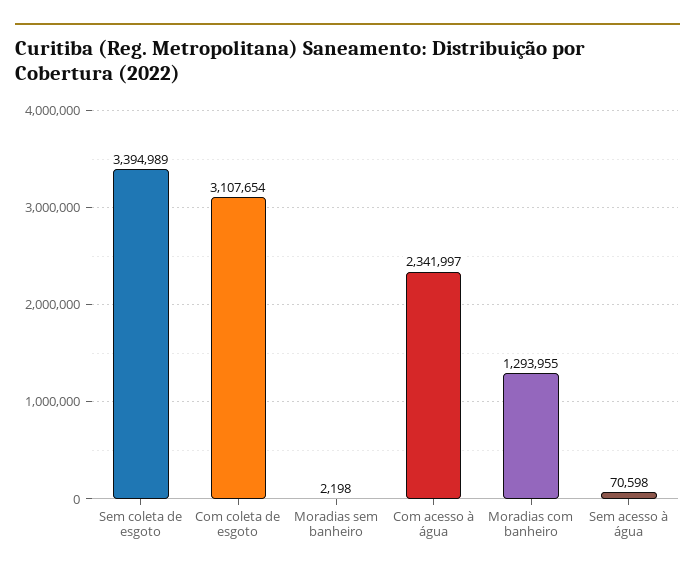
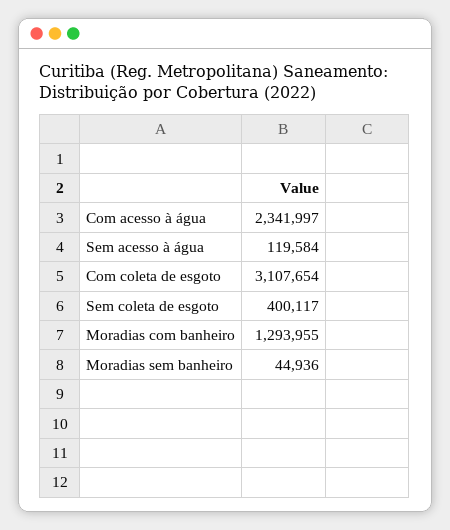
  {
-   "Sem coleta de esgoto": 3394989,
+   "Sem coleta de esgoto": 400117,
    "Com coleta de esgoto": 3107654,
-   "Moradias sem banheiro": 2198,
+   "Moradias sem banheiro": 44936,
    "Com acesso à água": 2341997,
    "Moradias com banheiro": 1293955,
-   "Sem acesso à água": 70598
+   "Sem acesso à água": 119584
  }

